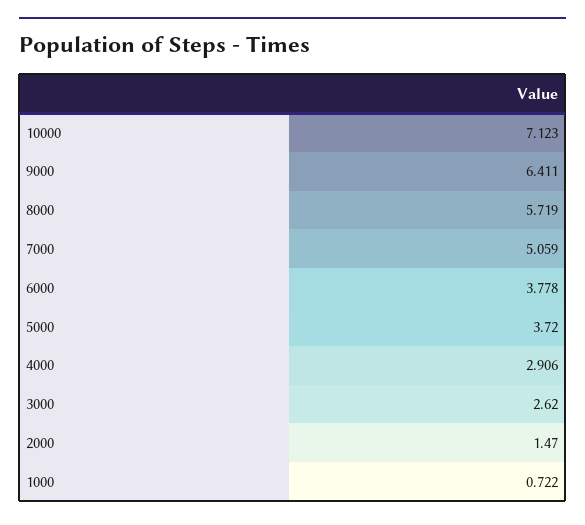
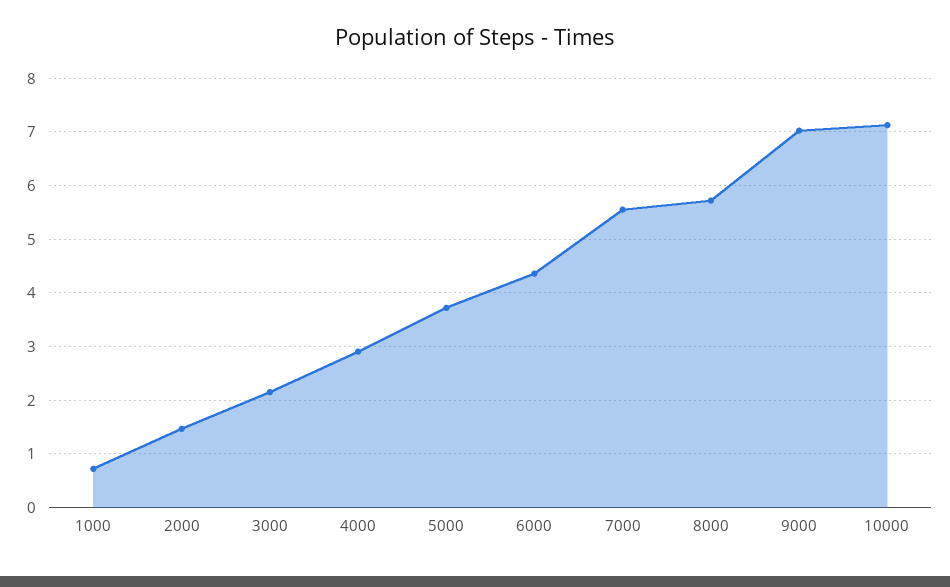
  {
    "10000": 7.123,
-   "9000": 6.411,
+   "9000": 7,
    "8000": 5.719,
-   "7000": 5.059,
+   "7000": 5.6,
-   "6000": 3.778,
+   "6000": 4.4,
    "5000": 3.72,
    "4000": 2.906,
-   "3000": 2.62,
+   "3000": 2.2,
    "2000": 1.47,
    "1000": 0.722
  }

